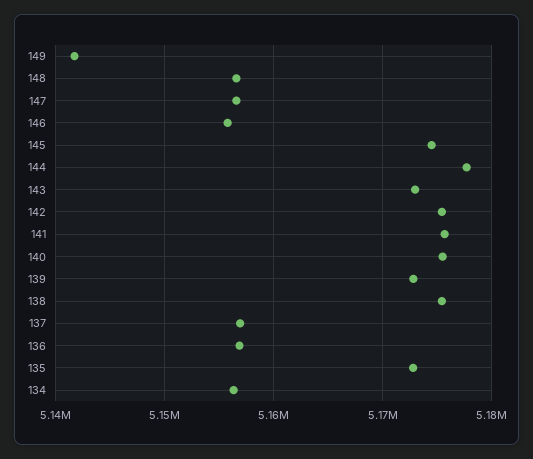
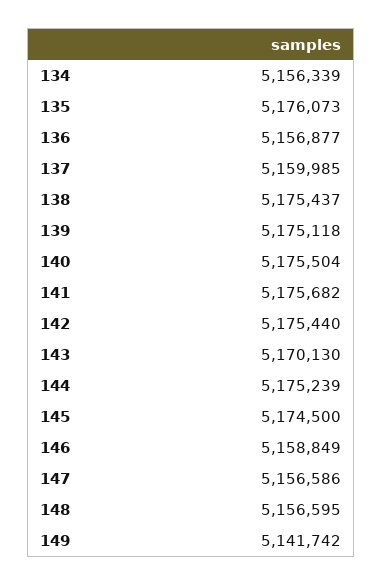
  {
    "149": 5141742,
    "148": 5156595,
    "147": 5156586,
-   "146": 5156000,
+   "146": 5158849,
    "145": 5174500,
-   "144": 5178000,
+   "144": 5175239,
-   "143": 5173000,
+   "143": 5170130,
    "142": 5175440,
    "141": 5175682,
    "140": 5175504,
-   "139": 5173000,
+   "139": 5175118,
    "138": 5175437,
-   "137": 5157000,
+   "137": 5159985,
    "136": 5156877,
-   "135": 5173000,
+   "135": 5176073,
    "134": 5156339
  }

